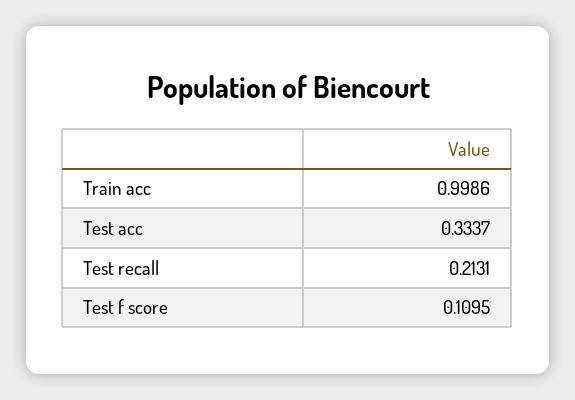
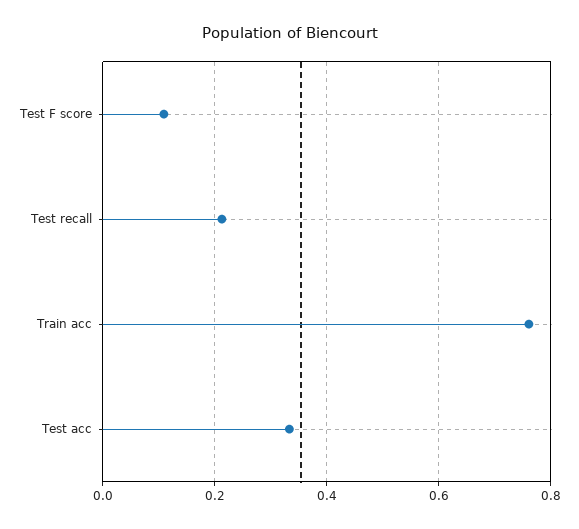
  {
-   "Train acc": 0.9986,
+   "Train acc": 0.76,
    "Test acc": 0.3337,
    "Test recall": 0.2131,
    "Test f score": 0.1095
  }

